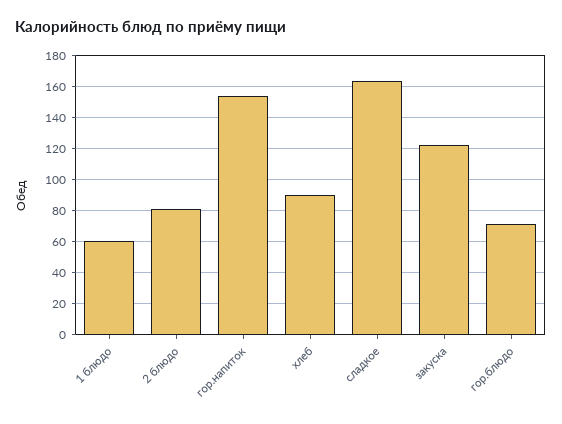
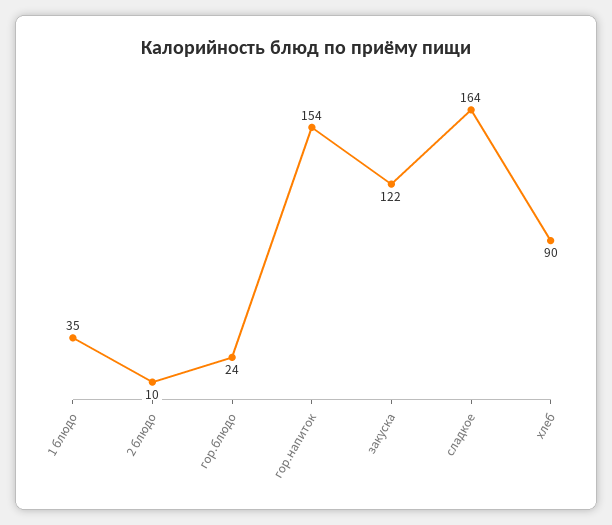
  {
-   "1 блюдо": 60,
+   "1 блюдо": 35,
-   "2 блюдо": 80,
+   "2 блюдо": 10,
    "гор.напиток": 154,
    "хлеб": 90,
    "сладкое": 164,
    "закуска": 122,
-   "гор.блюдо": 70
+   "гор.блюдо": 24
  }

